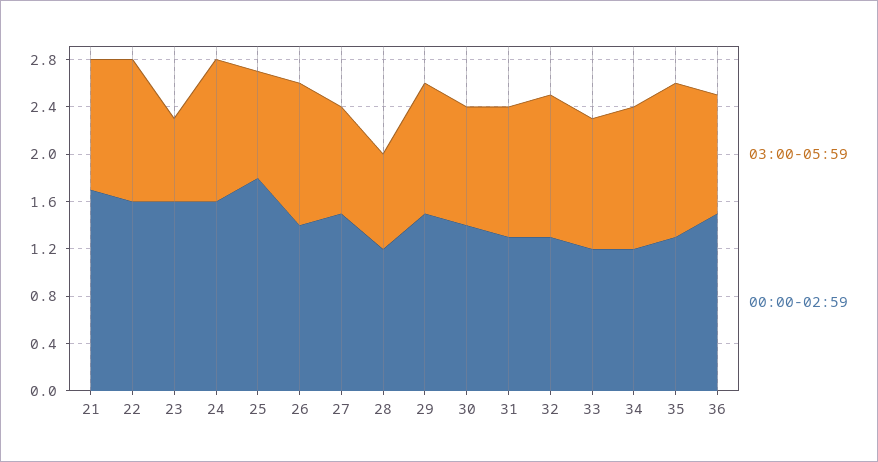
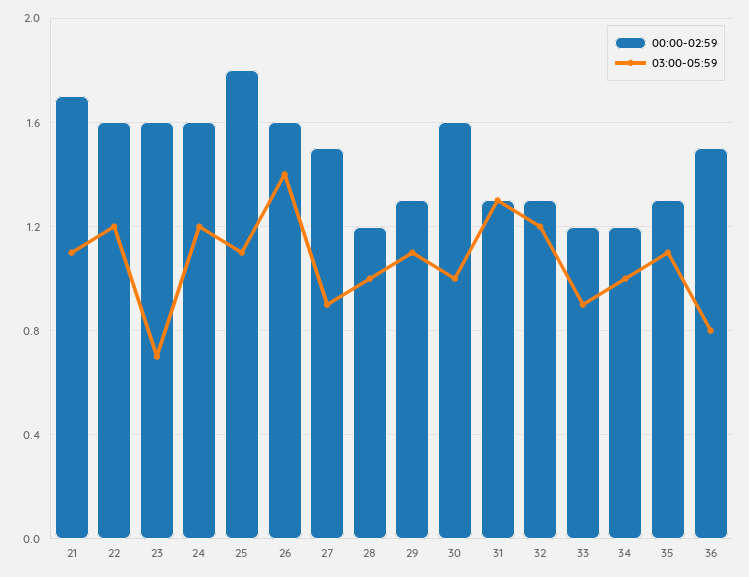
  {
    "03:00-05:59": {
      "21": 1.1,
      "22": 1.2,
      "23": 0.7,
      "24": 1.2,
-     "25": 0.9,
+     "25": 1.1,
-     "26": 1.2,
+     "26": 1.4,
      "27": 0.9,
-     "28": 0.8,
+     "28": 1,
      "29": 1.1,
      "30": 1,
-     "31": 1.1,
+     "31": 1.3,
      "32": 1.2,
-     "33": 1.1,
+     "33": 0.9,
-     "34": 1.2,
+     "34": 1,
-     "35": 1.3,
+     "35": 1.1,
-     "36": 1
+     "36": 0.8
    },
    "00:00-02:59": {
      "21": 1.7,
      "22": 1.6,
      "23": 1.6,
      "24": 1.6,
      "25": 1.8,
-     "26": 1.4,
+     "26": 1.6,
      "27": 1.5,
      "28": 1.2,
-     "29": 1.5,
+     "29": 1.3,
-     "30": 1.4,
+     "30": 1.6,
      "31": 1.3,
      "32": 1.3,
      "33": 1.2,
      "34": 1.2,
      "35": 1.3,
      "36": 1.5
    }
  }

